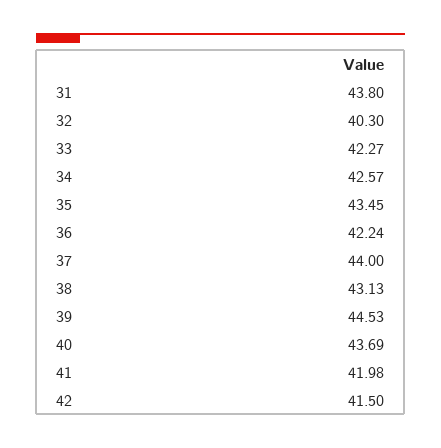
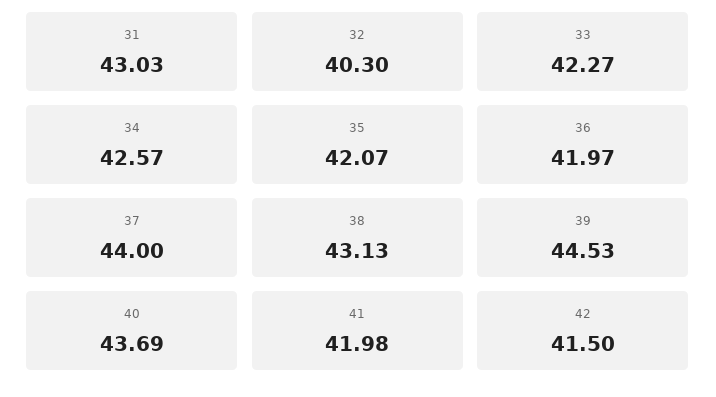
  {
-   "31": 43.8,
+   "31": 43.03,
    "32": 40.3,
    "33": 42.27,
    "34": 42.57,
-   "35": 43.45,
+   "35": 42.07,
-   "36": 42.24,
+   "36": 41.97,
    "37": 44,
    "38": 43.13,
    "39": 44.53,
    "40": 43.69,
    "41": 41.98,
    "42": 41.5
  }

